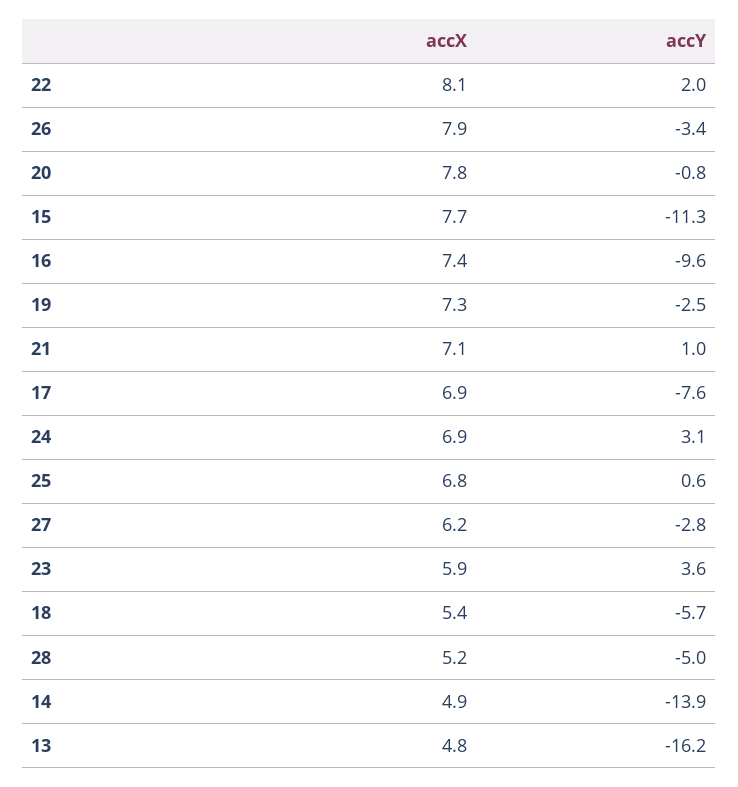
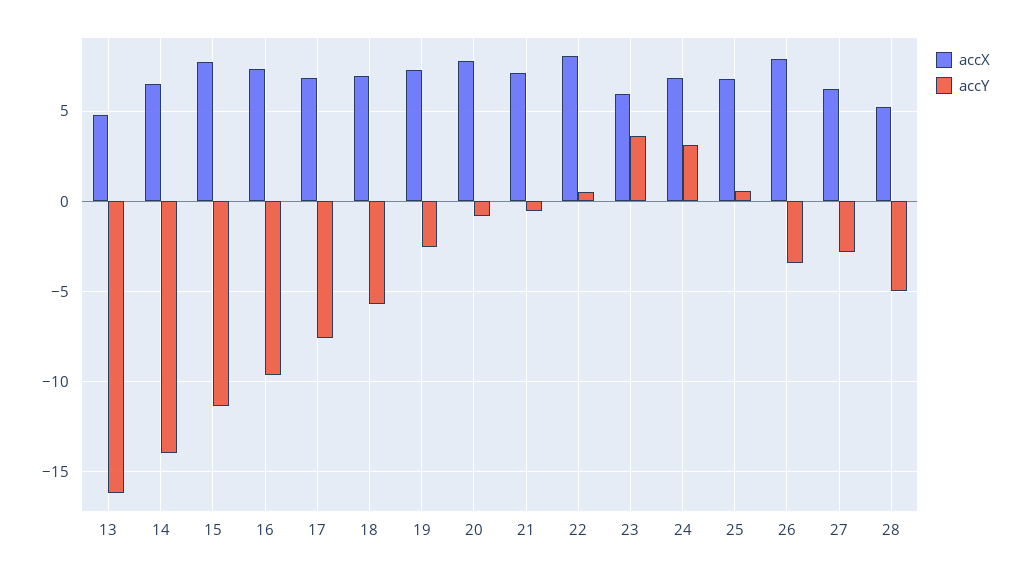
  {
    "accX": {
      "22": 8.1,
      "26": 7.9,
      "20": 7.8,
      "15": 7.7,
      "16": 7.4,
      "19": 7.3,
      "21": 7.1,
      "17": 6.9,
      "24": 6.9,
      "25": 6.8,
      "27": 6.2,
      "23": 5.9,
-     "18": 5.4,
+     "18": 7,
      "28": 5.2,
-     "14": 4.9,
+     "14": 6.5,
      "13": 4.8
    },
    "accY": {
-     "22": 2,
+     "22": 0.5,
      "26": -3.4,
      "20": -0.8,
      "15": -11.3,
      "16": -9.6,
      "19": -2.5,
-     "21": 1,
+     "21": -0.5,
      "17": -7.6,
      "24": 3.1,
      "25": 0.6,
      "27": -2.8,
      "23": 3.6,
      "18": -5.7,
      "28": -5,
      "14": -13.9,
      "13": -16.2
    }
  }

